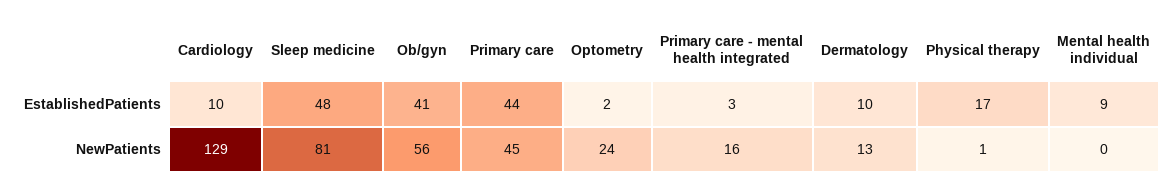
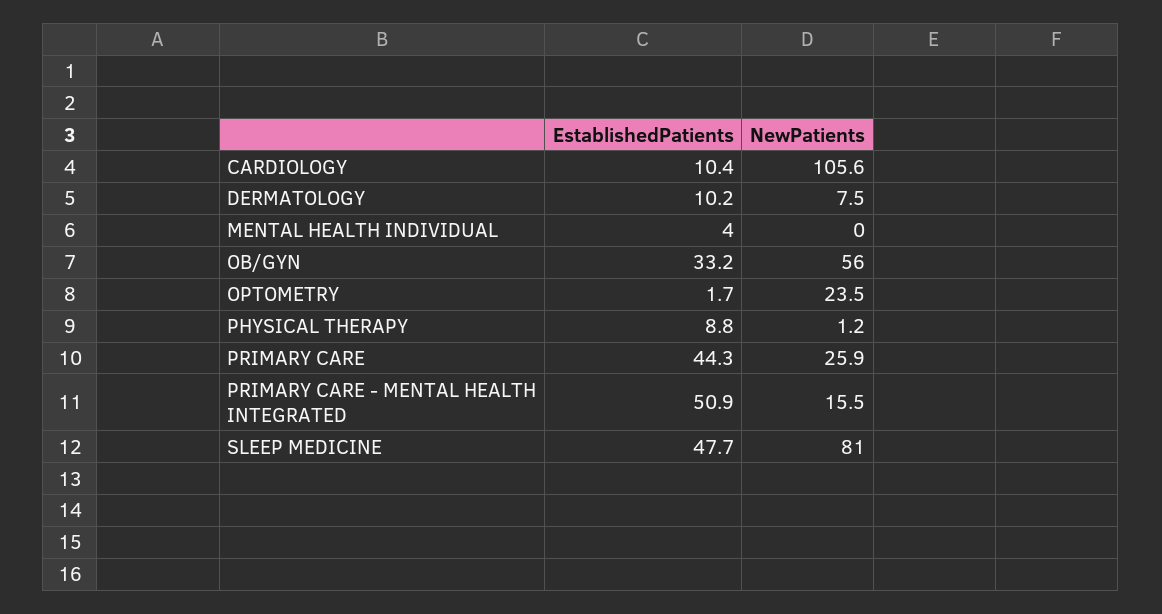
  {
    "Cardiology": {
      "EstablishedPatients": 10.4,
-     "NewPatients": 129
+     "NewPatients": 105.6
    },
    "Sleep medicine": {
      "EstablishedPatients": 47.7,
      "NewPatients": 81
    },
    "Ob/gyn": {
-     "EstablishedPatients": 41,
+     "EstablishedPatients": 33.2,
      "NewPatients": 56
    },
    "Primary care": {
      "EstablishedPatients": 44.3,
-     "NewPatients": 45
+     "NewPatients": 25.9
    },
    "Optometry": {
      "EstablishedPatients": 1.7,
      "NewPatients": 23.5
    },
    "Primary care - mental health integrated": {
-     "EstablishedPatients": 3,
+     "EstablishedPatients": 50.9,
      "NewPatients": 15.5
    },
    "Dermatology": {
      "EstablishedPatients": 10.2,
-     "NewPatients": 13
+     "NewPatients": 7.5
    },
    "Physical therapy": {
-     "EstablishedPatients": 17,
+     "EstablishedPatients": 8.8,
      "NewPatients": 1.2
    },
    "Mental health individual": {
-     "EstablishedPatients": 9,
+     "EstablishedPatients": 4,
      "NewPatients": 0
    }
  }

